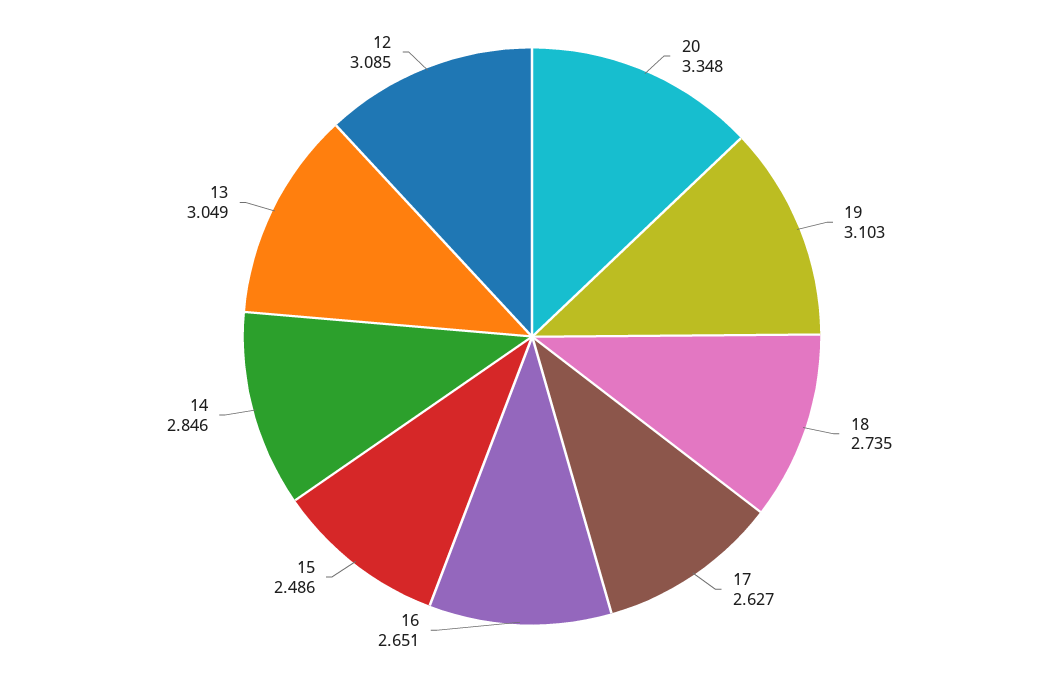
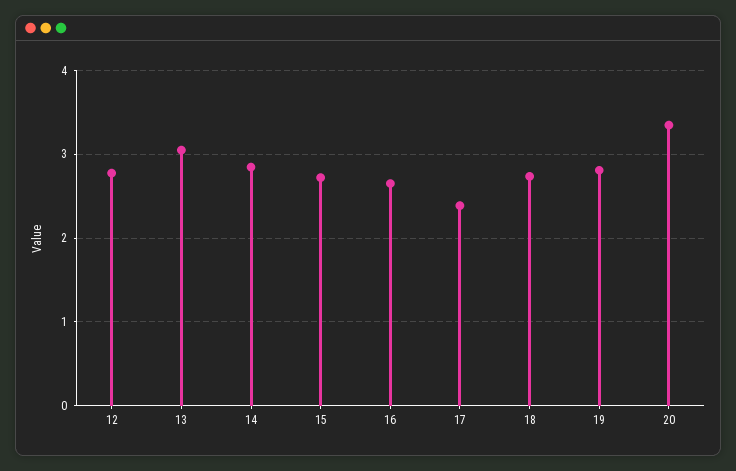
  {
    "20": 3.348,
-   "19": 3.103,
+   "19": 2.8,
    "18": 2.735,
-   "17": 2.627,
+   "17": 2.4,
    "16": 2.651,
-   "15": 2.486,
+   "15": 2.7,
    "14": 2.846,
    "13": 3.049,
-   "12": 3.085
+   "12": 2.8
  }

